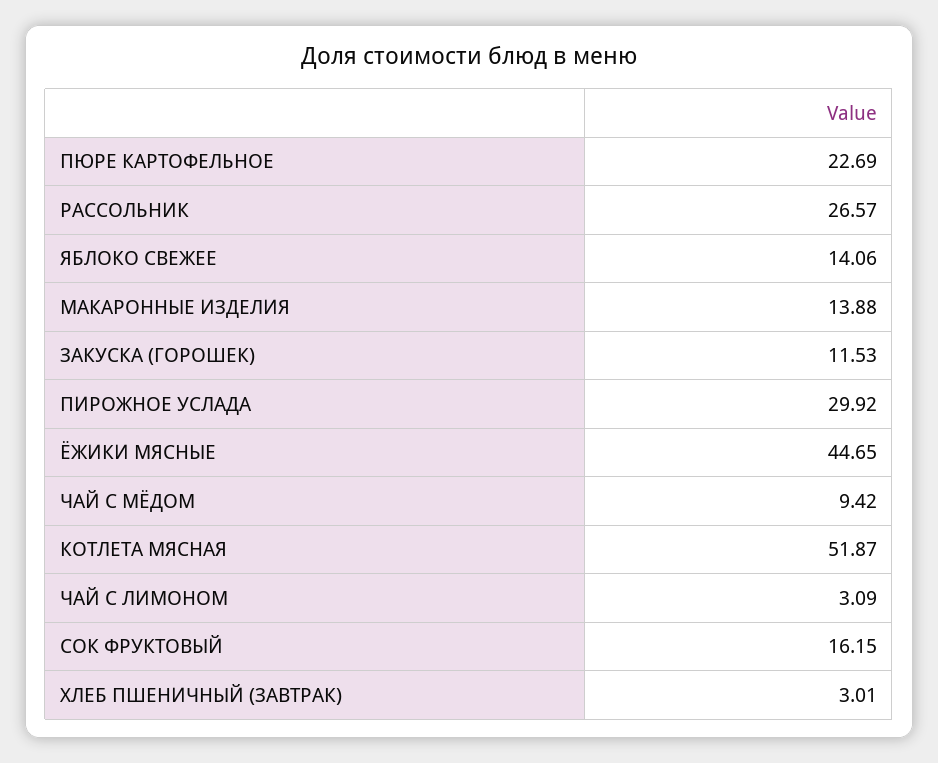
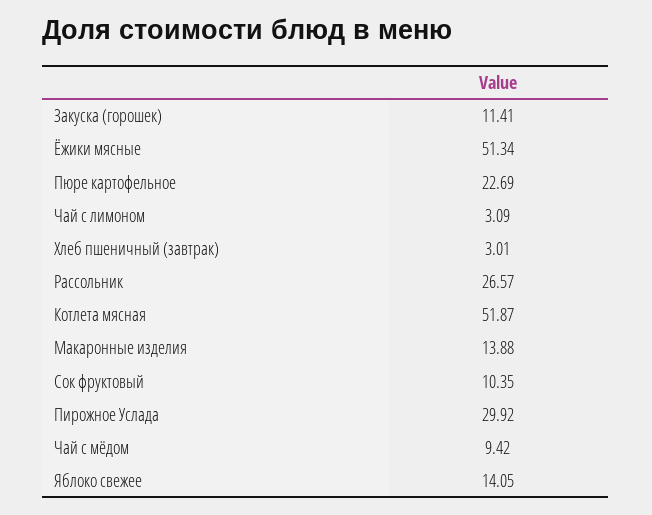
  {
    "ПЮРЕ КАРТОФЕЛЬНОЕ": 22.69,
    "РАССОЛЬНИК": 26.57,
-   "ЯБЛОКО СВЕЖЕЕ": 14.06,
+   "ЯБЛОКО СВЕЖЕЕ": 14.05,
    "МАКАРОННЫЕ ИЗДЕЛИЯ": 13.88,
-   "ЗАКУСКА (ГОРОШЕК)": 11.53,
+   "ЗАКУСКА (ГОРОШЕК)": 11.41,
    "ПИРОЖНОЕ УСЛАДА": 29.92,
-   "ЁЖИКИ МЯСНЫЕ": 44.65,
+   "ЁЖИКИ МЯСНЫЕ": 51.34,
    "ЧАЙ С МЁДОМ": 9.42,
    "КОТЛЕТА МЯСНАЯ": 51.87,
    "ЧАЙ С ЛИМОНОМ": 3.09,
-   "СОК ФРУКТОВЫЙ": 16.15,
+   "СОК ФРУКТОВЫЙ": 10.35,
    "ХЛЕБ ПШЕНИЧНЫЙ (ЗАВТРАК)": 3.01
  }

